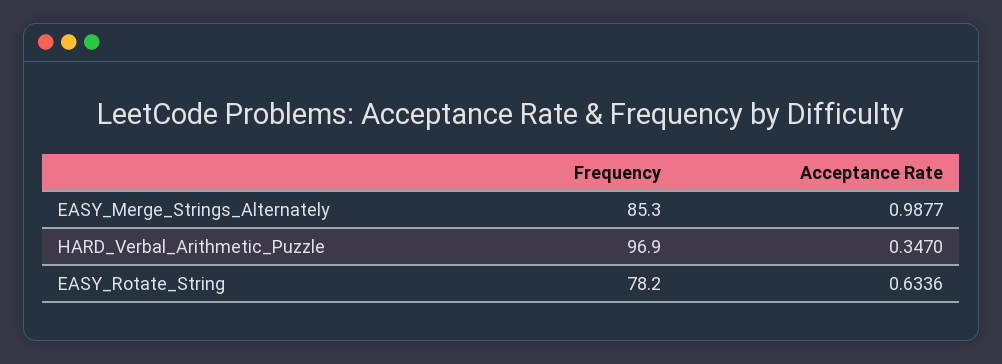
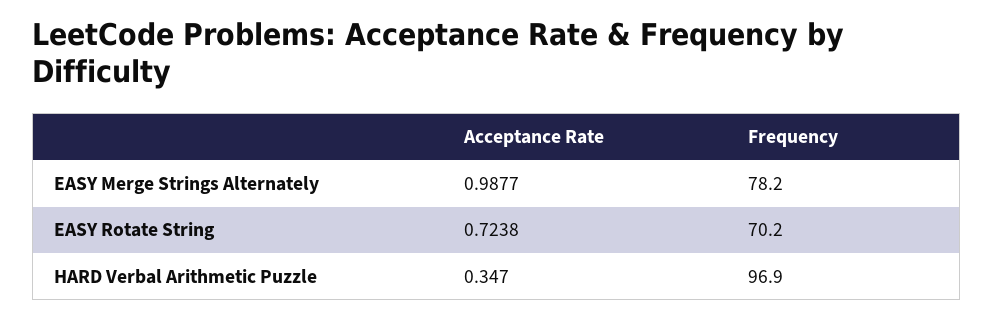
  {
    "Frequency": {
-     "EASY_Merge_Strings_Alternately": 85.3,
+     "EASY_Merge_Strings_Alternately": 78.2,
      "HARD_Verbal_Arithmetic_Puzzle": 96.9,
-     "EASY_Rotate_String": 78.2
+     "EASY_Rotate_String": 70.2
    },
    "Acceptance Rate": {
      "EASY_Merge_Strings_Alternately": 0.9877,
      "HARD_Verbal_Arithmetic_Puzzle": 0.347,
-     "EASY_Rotate_String": 0.6336
+     "EASY_Rotate_String": 0.7238
    }
  }

